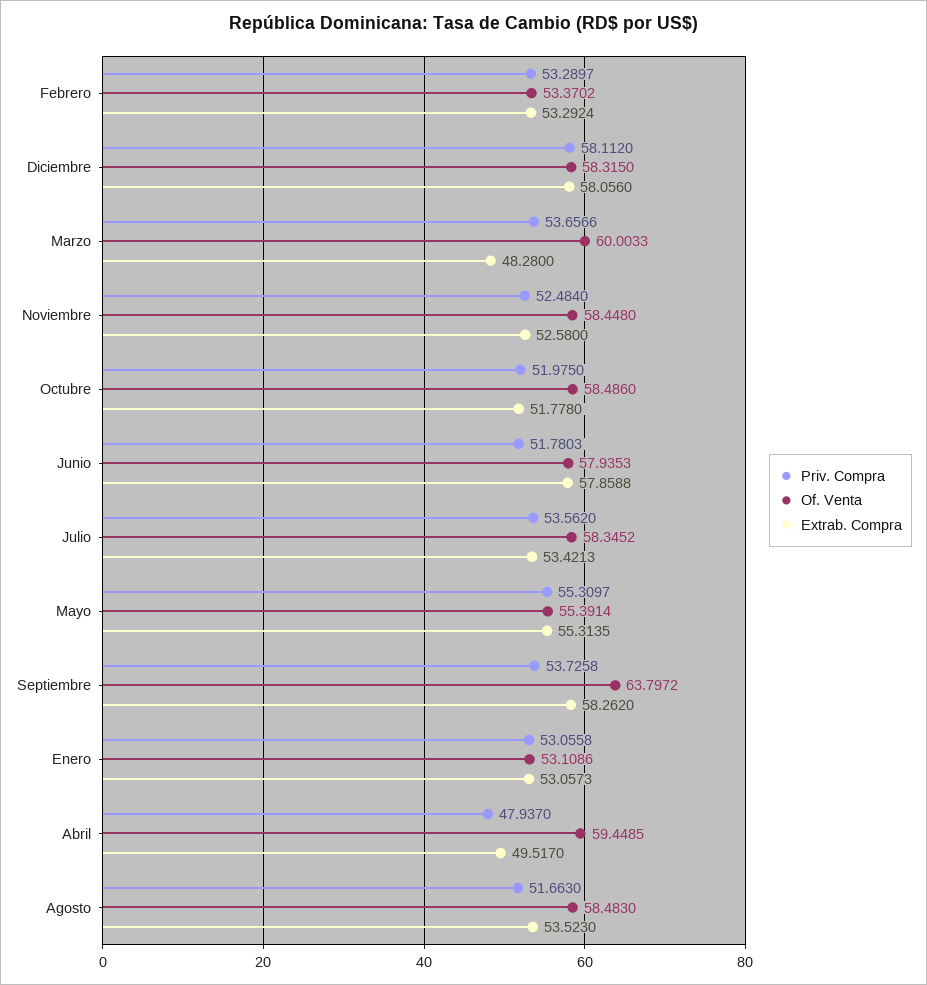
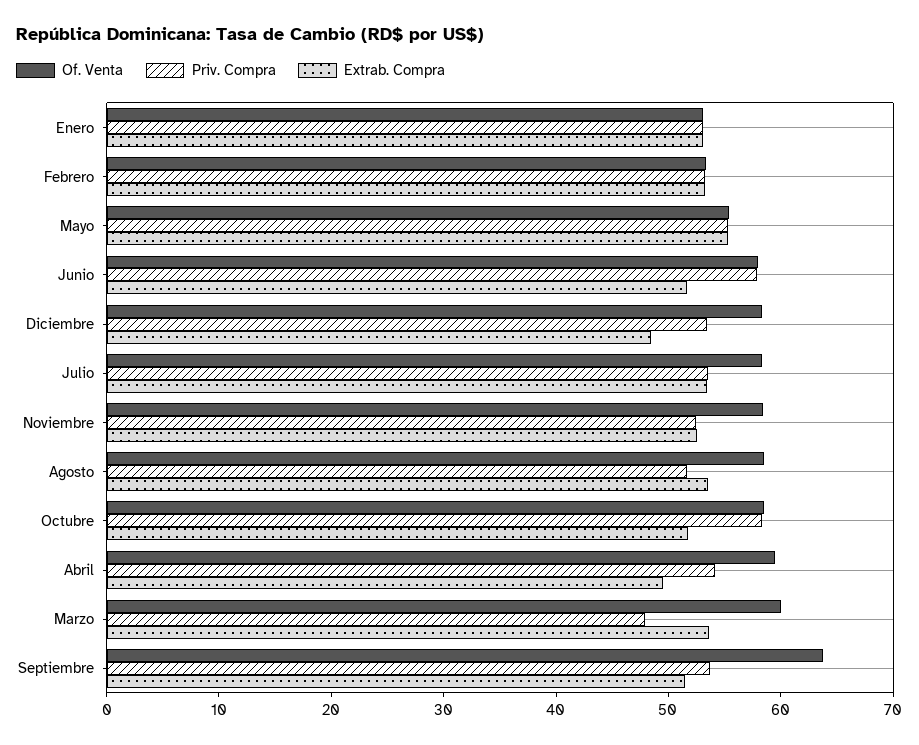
  {
    "Priv. Compra": {
      "Febrero": 53.2897,
-     "Diciembre": 58.112,
+     "Diciembre": 54,
-     "Marzo": 53.6566,
+     "Marzo": 48,
      "Noviembre": 52.484,
-     "Octubre": 51.975,
+     "Octubre": 58,
-     "Junio": 51.7803,
+     "Junio": 58,
      "Julio": 53.562,
      "Mayo": 55.3097,
      "Septiembre": 53.7258,
      "Enero": 53.0558,
-     "Abril": 47.937,
+     "Abril": 54,
      "Agosto": 51.663
    },
    "Of. Venta": {
      "Febrero": 53.3702,
      "Diciembre": 58.315,
      "Marzo": 60.0033,
      "Noviembre": 58.448,
      "Octubre": 58.486,
      "Junio": 57.9353,
      "Julio": 58.3452,
      "Mayo": 55.3914,
      "Septiembre": 63.7972,
      "Enero": 53.1086,
      "Abril": 59.4485,
      "Agosto": 58.483
    },
    "Extrab. Compra": {
      "Febrero": 53.2924,
-     "Diciembre": 58.056,
+     "Diciembre": 48,
-     "Marzo": 48.28,
+     "Marzo": 54,
      "Noviembre": 52.58,
      "Octubre": 51.778,
-     "Junio": 57.8588,
+     "Junio": 52,
      "Julio": 53.4213,
      "Mayo": 55.3135,
-     "Septiembre": 58.262,
+     "Septiembre": 52,
      "Enero": 53.0573,
      "Abril": 49.517,
      "Agosto": 53.523
    }
  }

